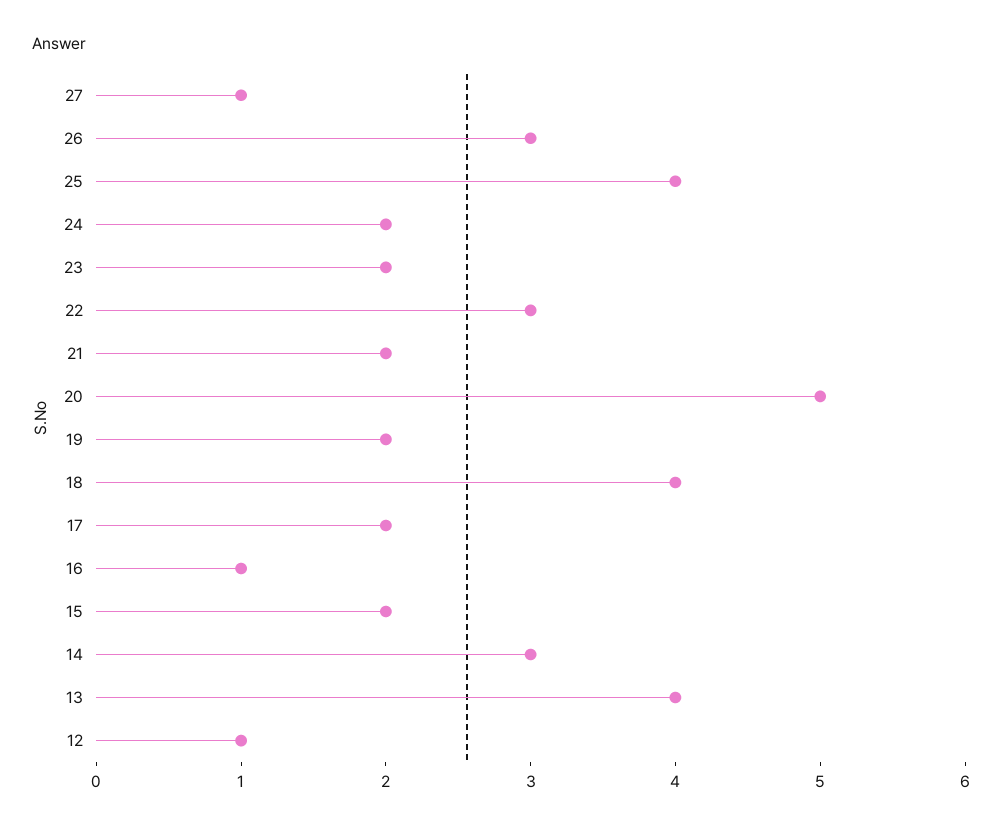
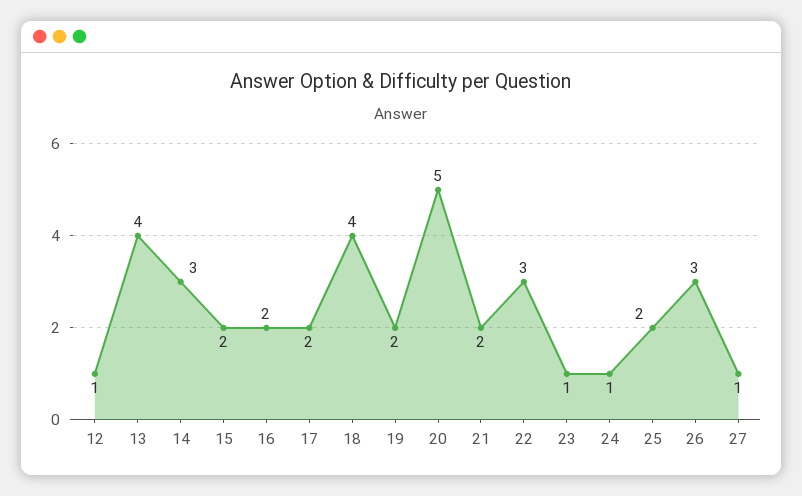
  {
    "27": 1,
    "26": 3,
-   "25": 4,
+   "25": 2,
-   "24": 2,
+   "24": 1,
-   "23": 2,
+   "23": 1,
    "22": 3,
    "21": 2,
    "20": 5,
    "19": 2,
    "18": 4,
    "17": 2,
-   "16": 1,
+   "16": 2,
    "15": 2,
    "14": 3,
    "13": 4,
    "12": 1
  }

